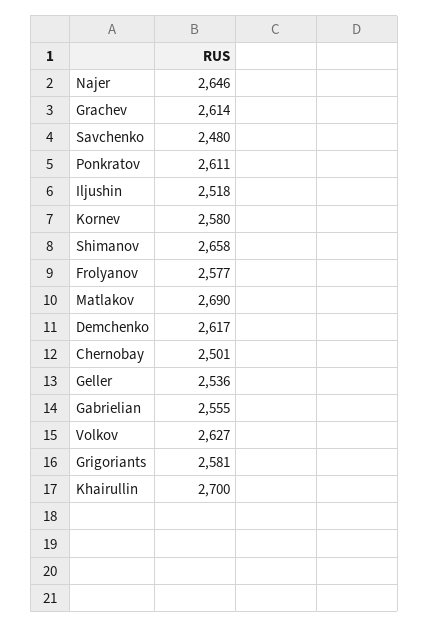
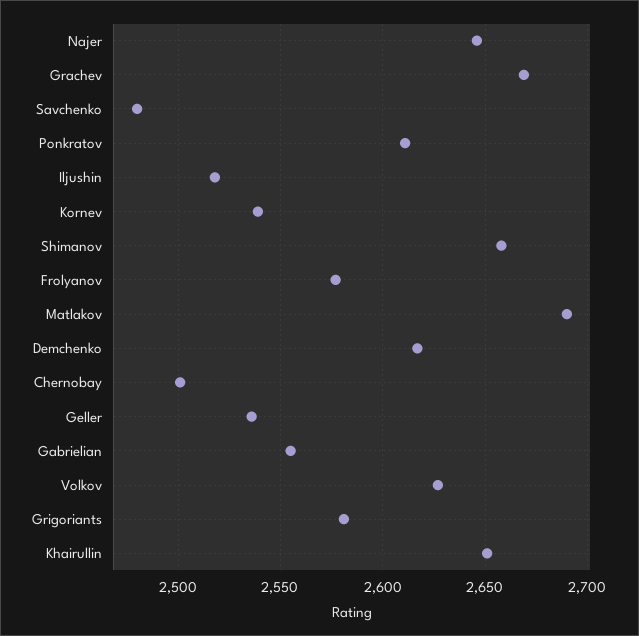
  {
    "Najer": 2646,
-   "Grachev": 2614,
+   "Grachev": 2670,
    "Savchenko": 2480,
    "Ponkratov": 2611,
    "Iljushin": 2518,
-   "Kornev": 2580,
+   "Kornev": 2540,
    "Shimanov": 2658,
    "Frolyanov": 2577,
    "Matlakov": 2690,
    "Demchenko": 2617,
    "Chernobay": 2501,
    "Geller": 2536,
    "Gabrielian": 2555,
    "Volkov": 2627,
    "Grigoriants": 2581,
-   "Khairullin": 2700
+   "Khairullin": 2650
  }

